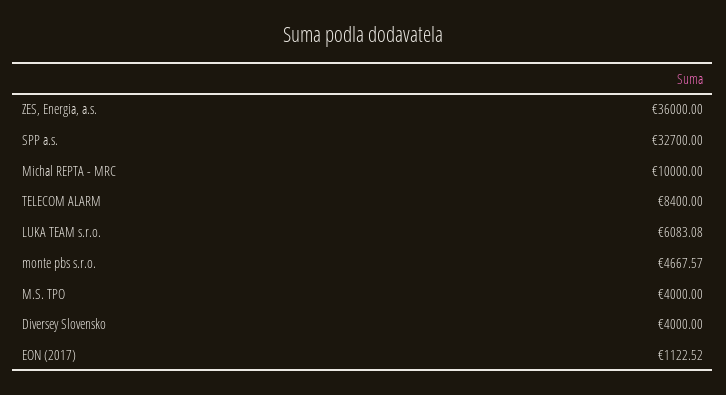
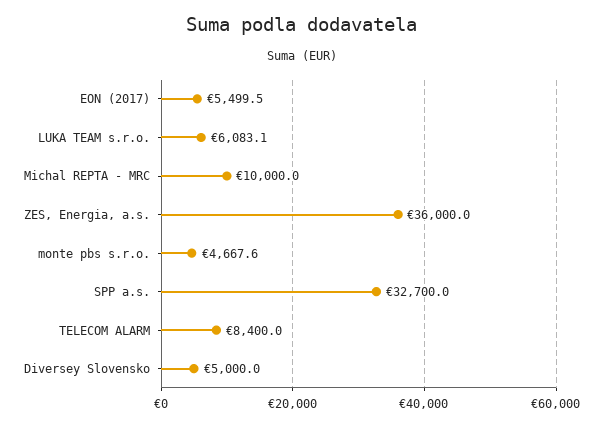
  {
    "ZES, Energia, a.s.": 36000,
    "SPP a.s.": 32700,
    "Michal REPTA - MRC": 10000,
    "TELECOM ALARM": 8400,
    "LUKA TEAM s.r.o.": 6083.08,
    "monte pbs s.r.o.": 4667.57,
-   "M.S. TPO": 4000,
-   "Diversey Slovensko": 4000,
+   "Diversey Slovensko": 5000,
-   "EON (2017)": 1122.52
+   "EON (2017)": 5499.5
  }

